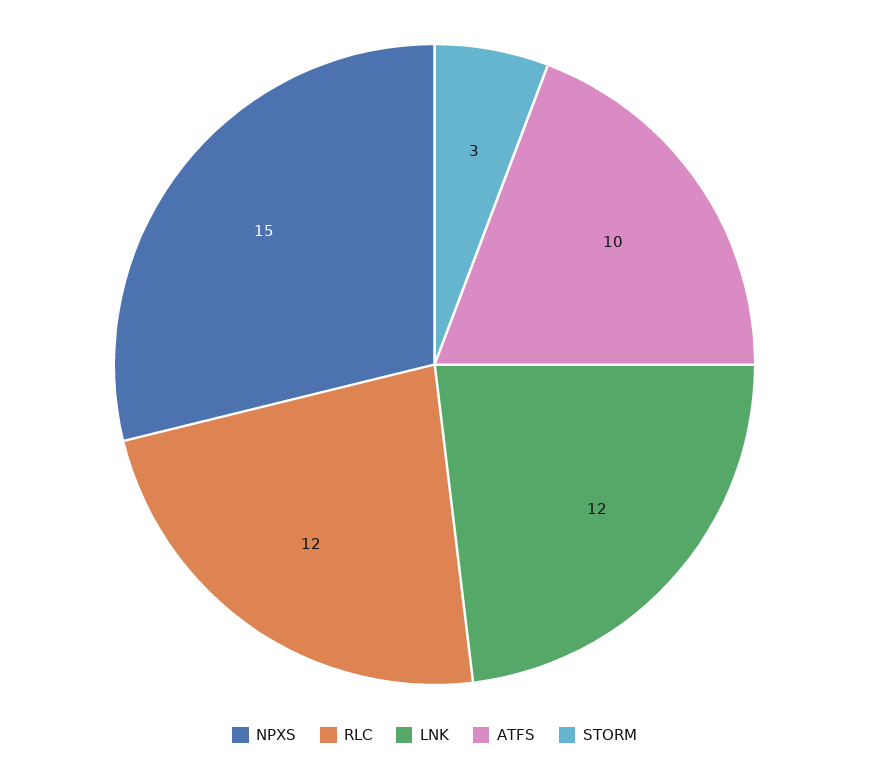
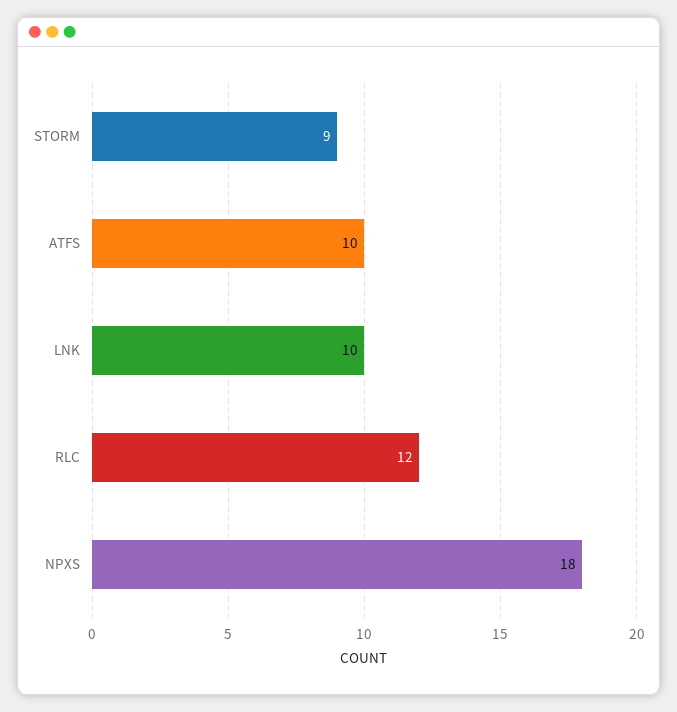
  {
-   "NPXS": 15,
+   "NPXS": 18,
    "RLC": 12,
-   "LNK": 12,
+   "LNK": 10,
    "ATFS": 10,
-   "STORM": 3
+   "STORM": 9
  }

